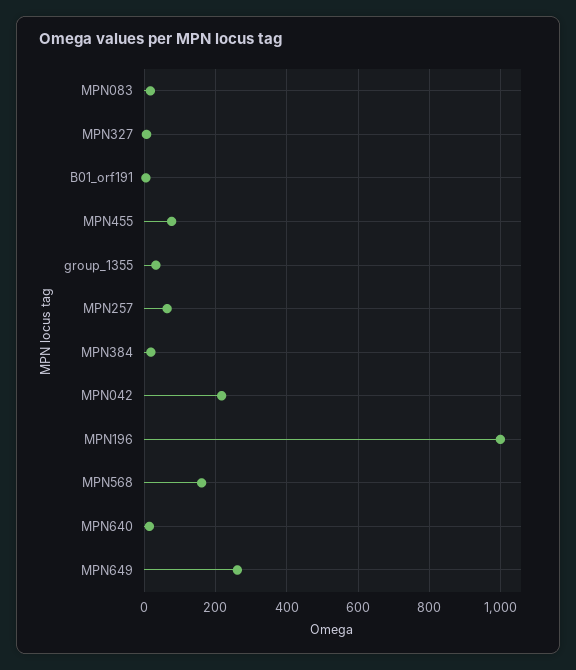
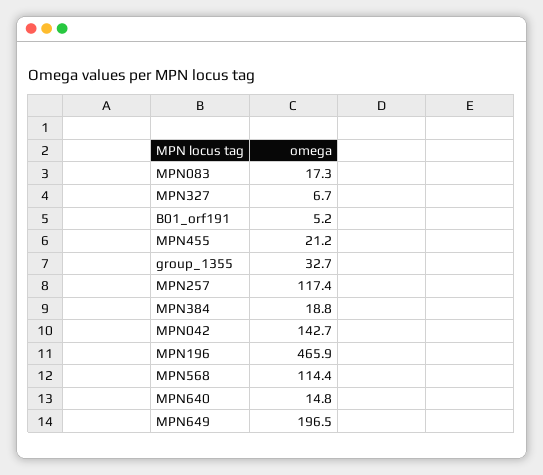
  {
    "MPN083": 17.3,
    "MPN327": 6.7,
    "B01_orf191": 5.2,
-   "MPN455": 80,
+   "MPN455": 21.2,
    "group_1355": 32.7,
-   "MPN257": 60,
+   "MPN257": 117.4,
    "MPN384": 18.8,
-   "MPN042": 220,
+   "MPN042": 142.7,
-   "MPN196": 1000,
+   "MPN196": 465.9,
-   "MPN568": 160,
+   "MPN568": 114.4,
    "MPN640": 14.8,
-   "MPN649": 260
+   "MPN649": 196.5
  }

